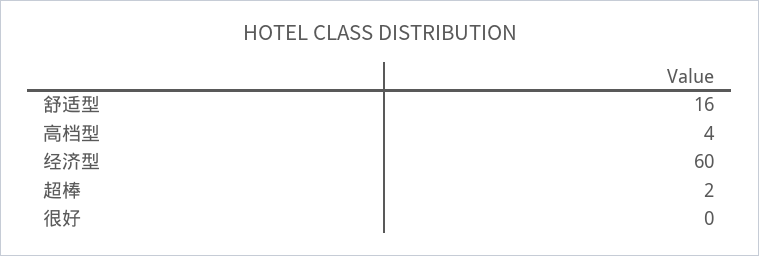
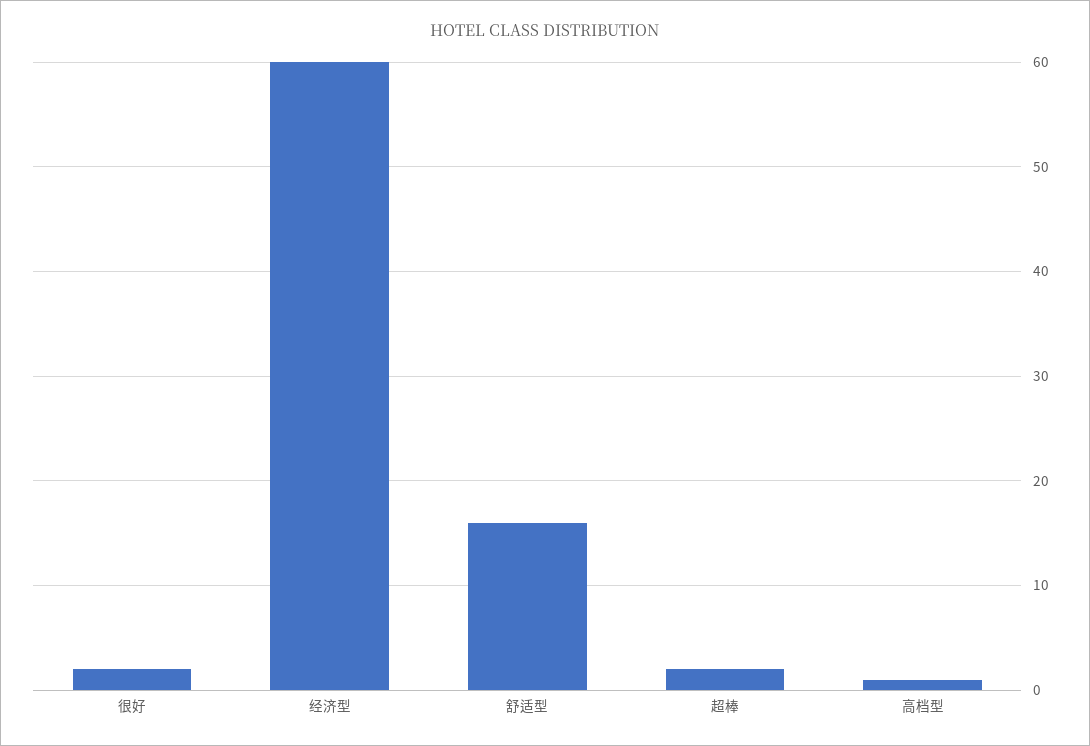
  {
    "舒适型": 16,
-   "高档型": 4,
+   "高档型": 1,
    "经济型": 60,
    "超棒": 2,
-   "很好": 0
+   "很好": 2
  }

